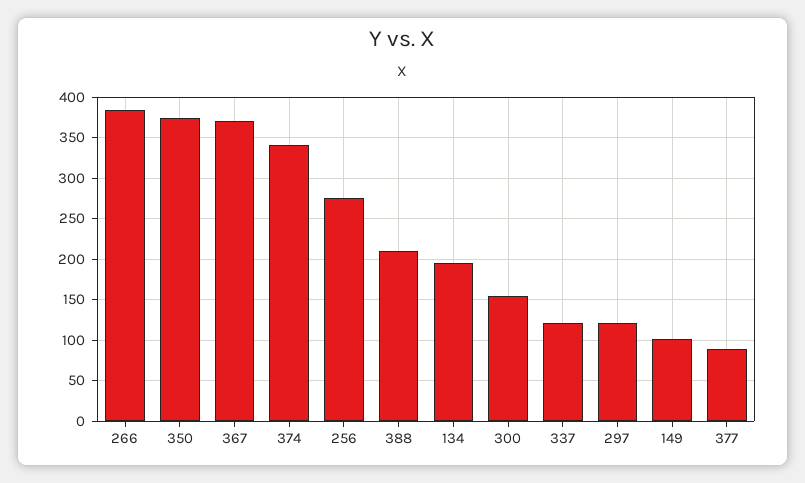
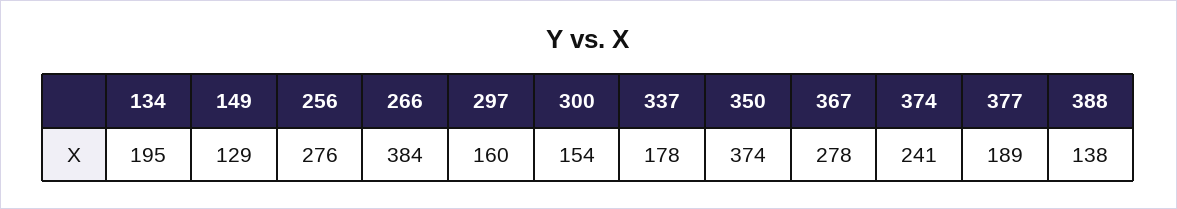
  {
    "266": 384,
    "350": 374,
-   "367": 370,
+   "367": 278,
-   "374": 340,
+   "374": 241,
    "256": 276,
-   "388": 210,
+   "388": 138,
    "134": 195,
    "300": 154,
-   "337": 120,
+   "337": 178,
-   "297": 120,
+   "297": 160,
-   "149": 100,
+   "149": 129,
-   "377": 90
+   "377": 189
  }

